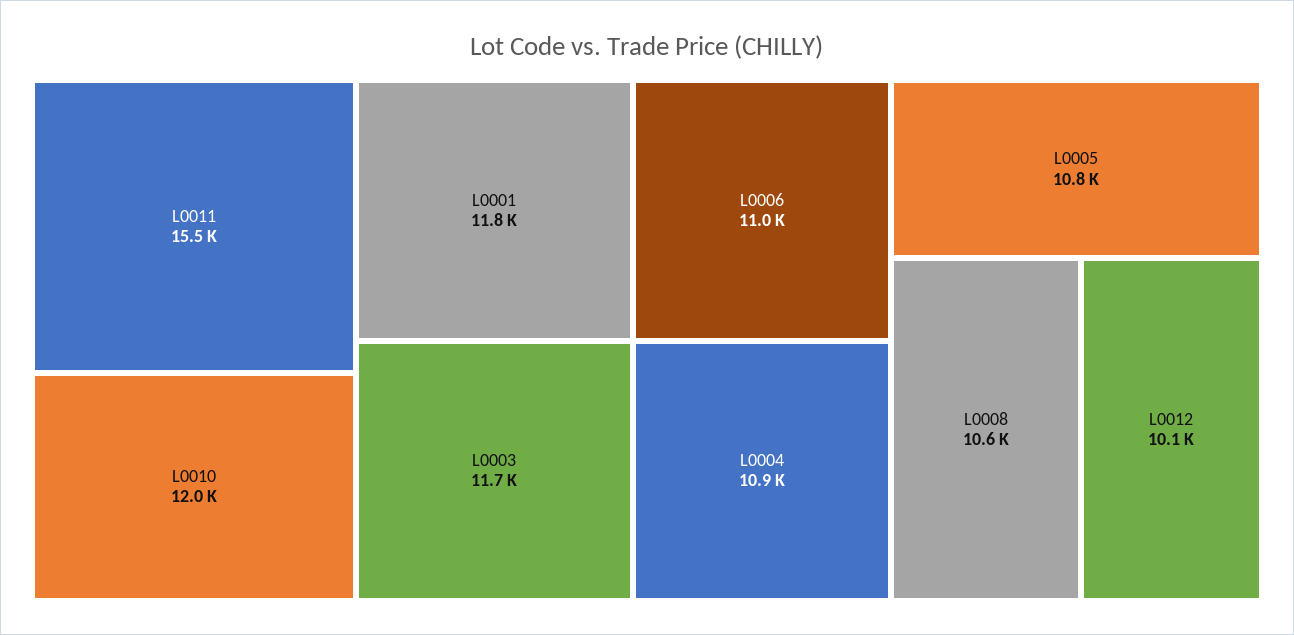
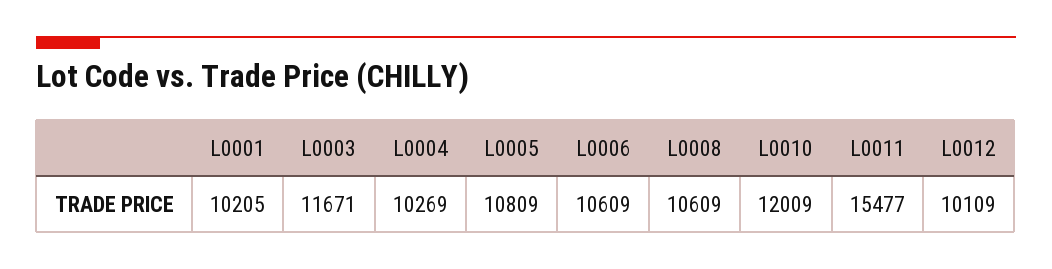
  {
    "L0011": 15477,
    "L0010": 12009,
-   "L0001": 11800,
+   "L0001": 10205,
    "L0003": 11671,
-   "L0006": 11000,
+   "L0006": 10609,
-   "L0004": 10900,
+   "L0004": 10269,
    "L0005": 10809,
    "L0008": 10609,
    "L0012": 10109
  }

